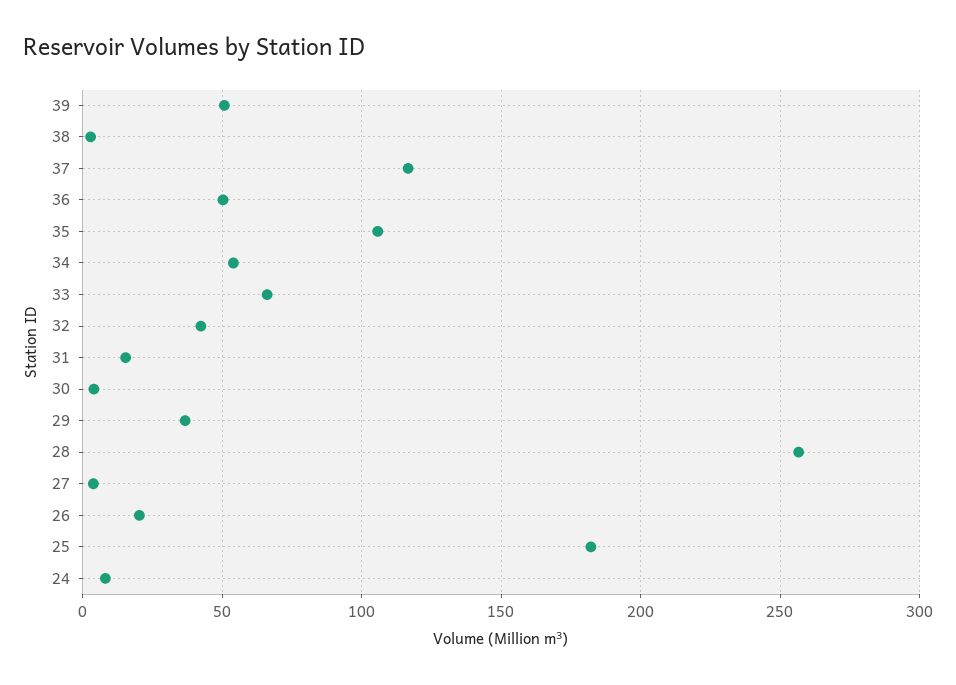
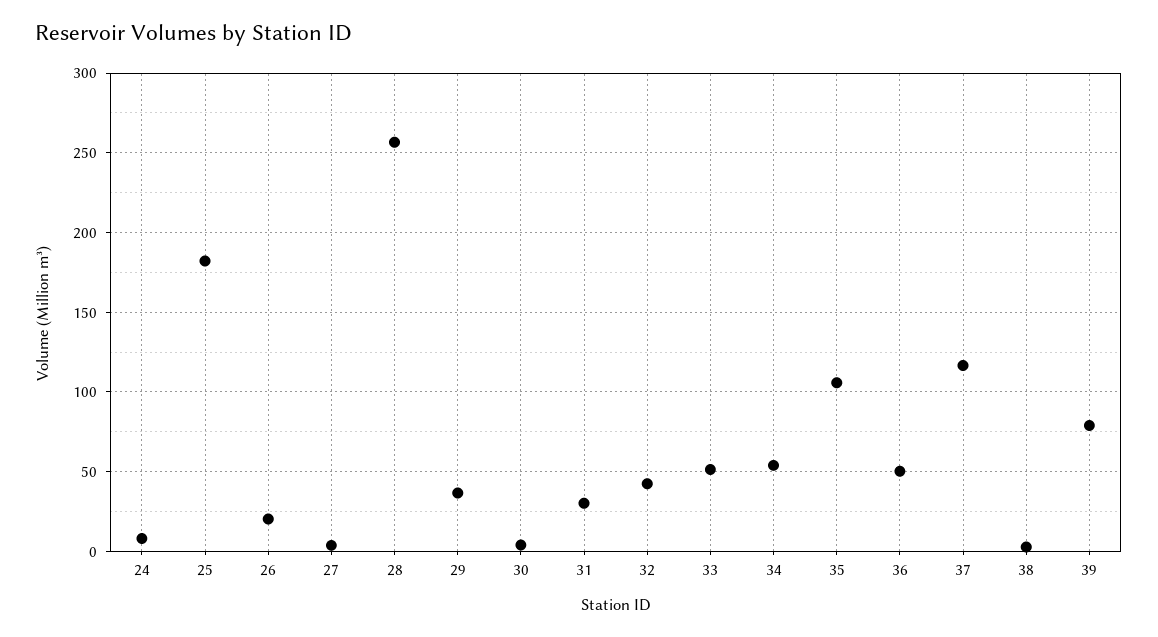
  {
-   "39": 50,
+   "39": 80,
    "38": 5,
    "37": 115,
    "36": 50,
    "35": 105,
    "34": 55,
-   "33": 65,
+   "33": 50,
    "32": 40,
-   "31": 15,
+   "31": 30,
    "30": 5,
    "29": 35,
    "28": 255,
    "27": 5,
    "26": 20,
    "25": 180,
    "24": 10
  }

